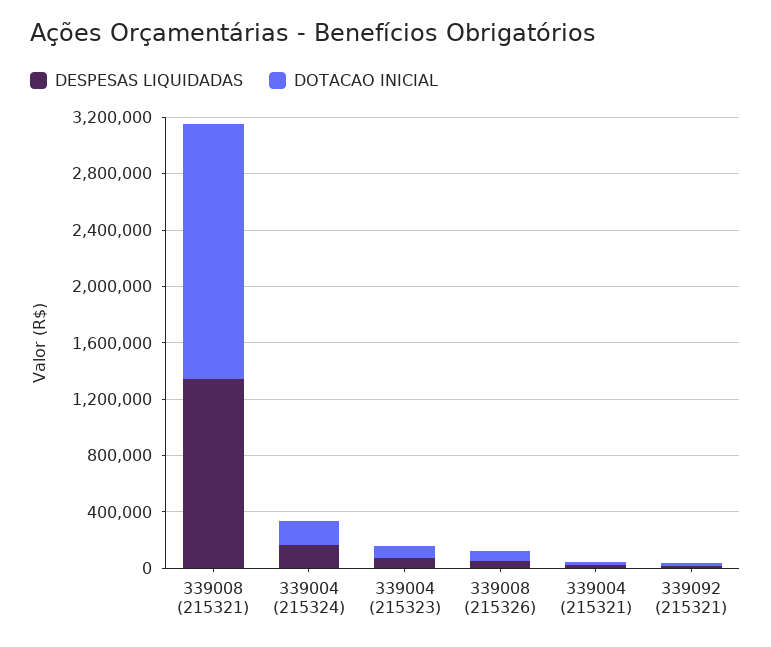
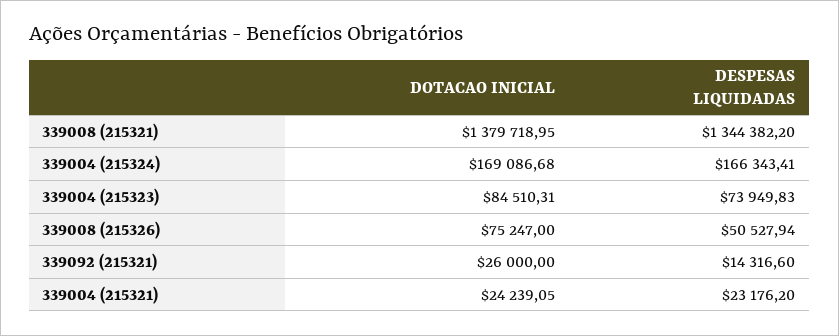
  {
    "DESPESAS LIQUIDADAS": {
      "339008 (215321)": 1344382.2,
      "339004 (215324)": 166343.41,
      "339004 (215323)": 73949.83,
      "339008 (215326)": 50527.94,
      "339004 (215321)": 23176.2,
      "339092 (215321)": 14316.6
    },
    "DOTACAO INICIAL": {
-     "339008 (215321)": 1800000,
+     "339008 (215321)": 1379718.95,
      "339004 (215324)": 169086.68,
      "339004 (215323)": 84510.31,
      "339008 (215326)": 75247,
      "339004 (215321)": 24239.05,
      "339092 (215321)": 26000
    }
  }

